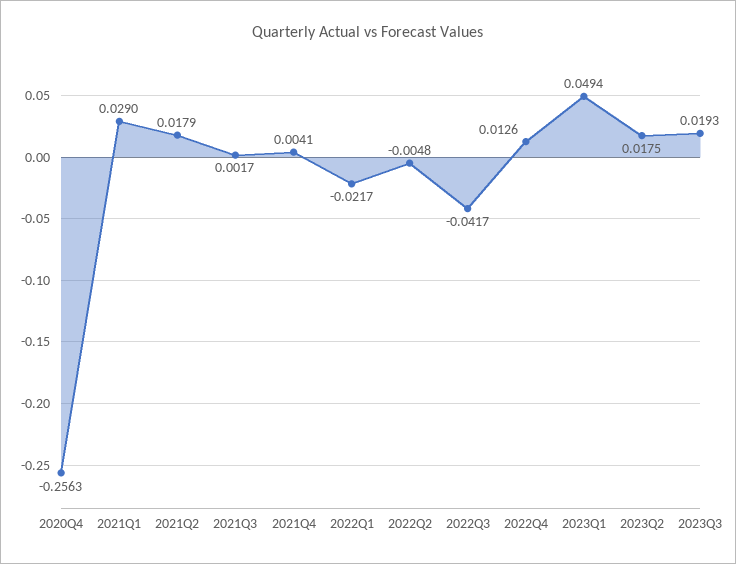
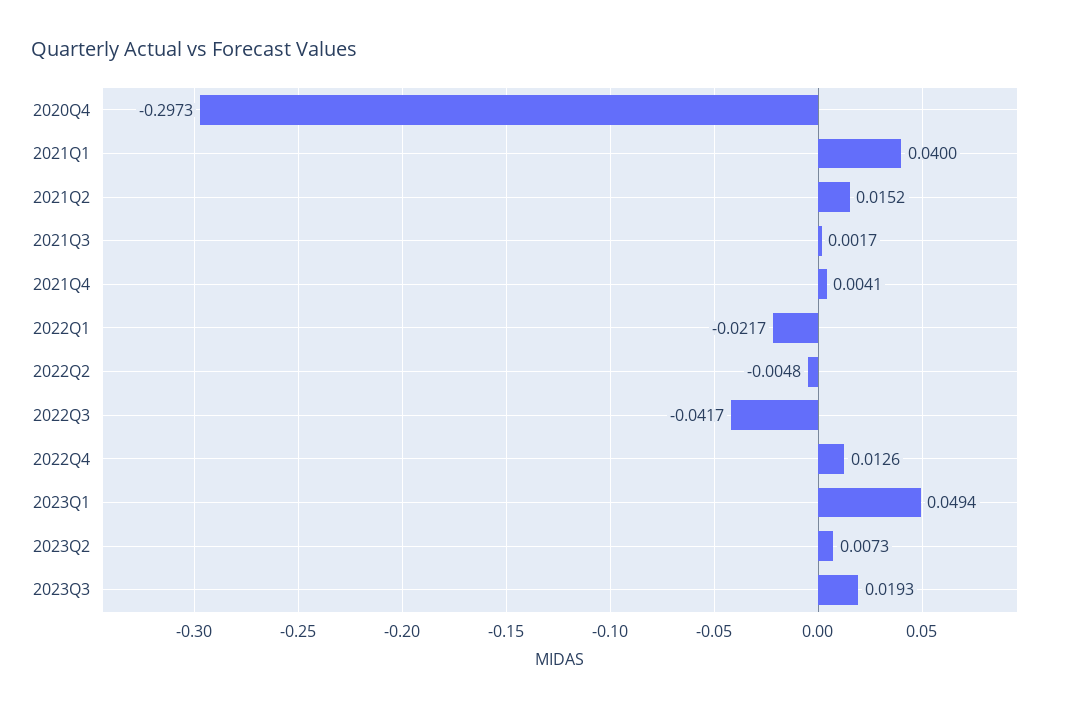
  {
-   "2020Q4": -0.2563,
+   "2020Q4": -0.2973,
-   "2021Q1": 0.029,
+   "2021Q1": 0.04,
-   "2021Q2": 0.0179,
+   "2021Q2": 0.0152,
    "2021Q3": 0.0017,
    "2021Q4": 0.0041,
    "2022Q1": -0.0217,
    "2022Q2": -0.0048,
    "2022Q3": -0.0417,
    "2022Q4": 0.0126,
    "2023Q1": 0.0494,
-   "2023Q2": 0.0175,
+   "2023Q2": 0.0073,
    "2023Q3": 0.0193
  }

